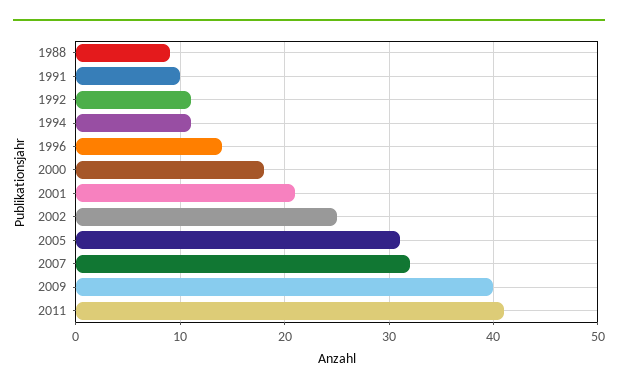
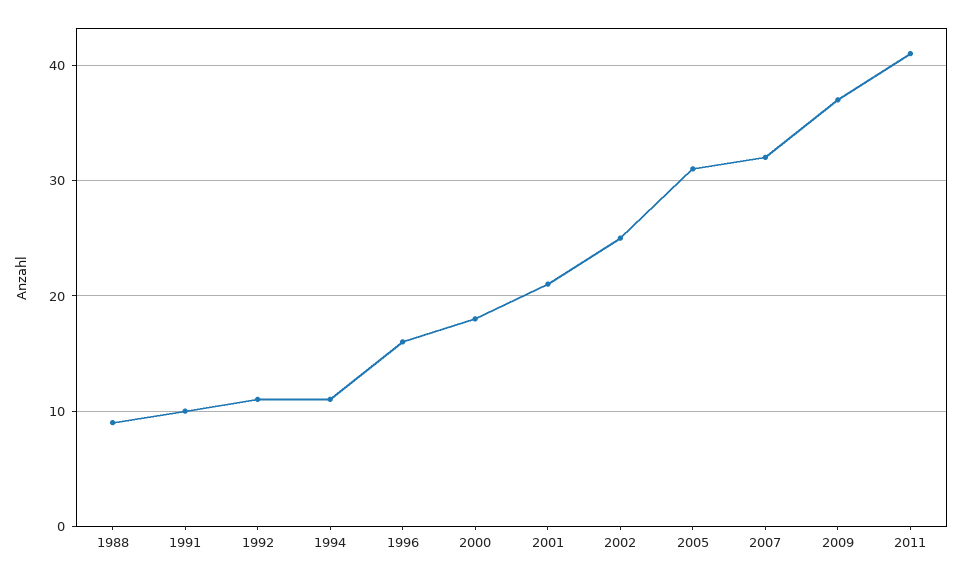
  {
    "1988": 9,
    "1991": 10,
    "1992": 11,
    "1994": 11,
-   "1996": 14,
+   "1996": 16,
    "2000": 18,
    "2001": 21,
    "2002": 25,
    "2005": 31,
    "2007": 32,
-   "2009": 40,
+   "2009": 37,
    "2011": 41
  }

